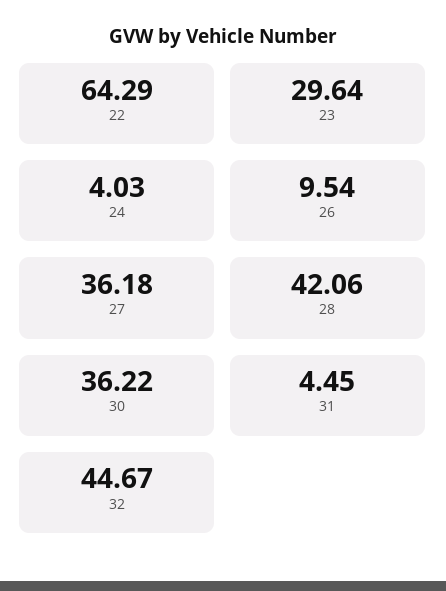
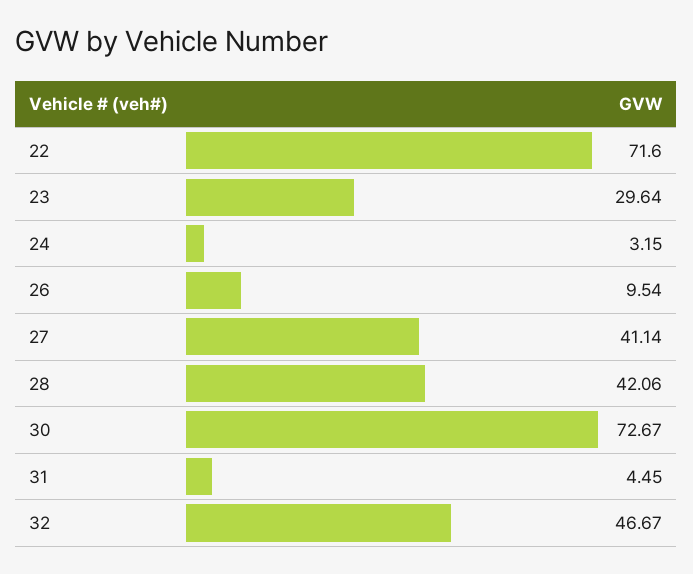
  {
-   "22": 64.29,
+   "22": 71.6,
    "23": 29.64,
-   "24": 4.03,
+   "24": 3.15,
    "26": 9.54,
-   "27": 36.18,
+   "27": 41.14,
    "28": 42.06,
-   "30": 36.22,
+   "30": 72.67,
    "31": 4.45,
-   "32": 44.67
+   "32": 46.67
  }

